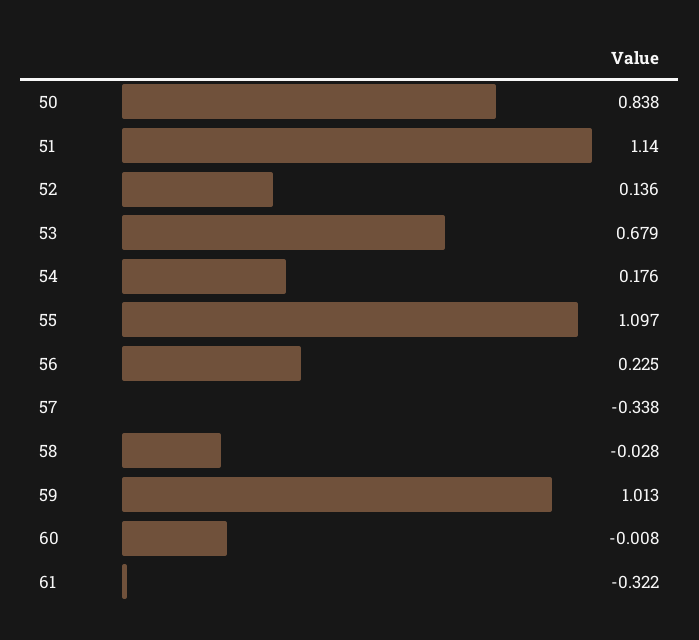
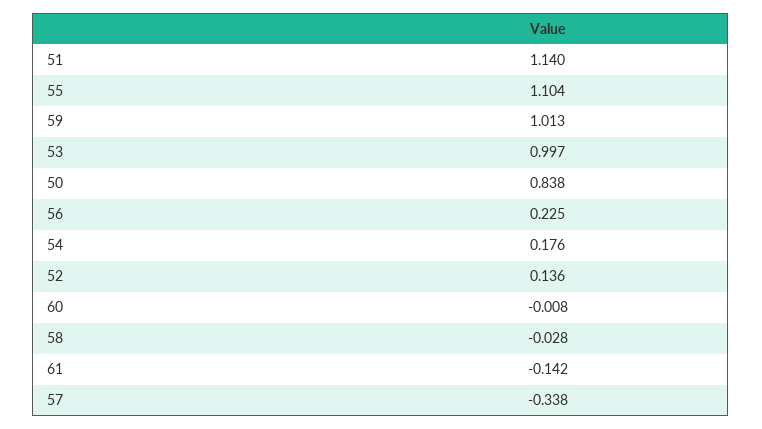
  {
    "50": 0.838,
    "51": 1.14,
    "52": 0.136,
-   "53": 0.679,
+   "53": 0.997,
    "54": 0.176,
-   "55": 1.097,
+   "55": 1.104,
    "56": 0.225,
    "57": -0.338,
    "58": -0.028,
    "59": 1.013,
    "60": -0.008,
-   "61": -0.322
+   "61": -0.142
  }

